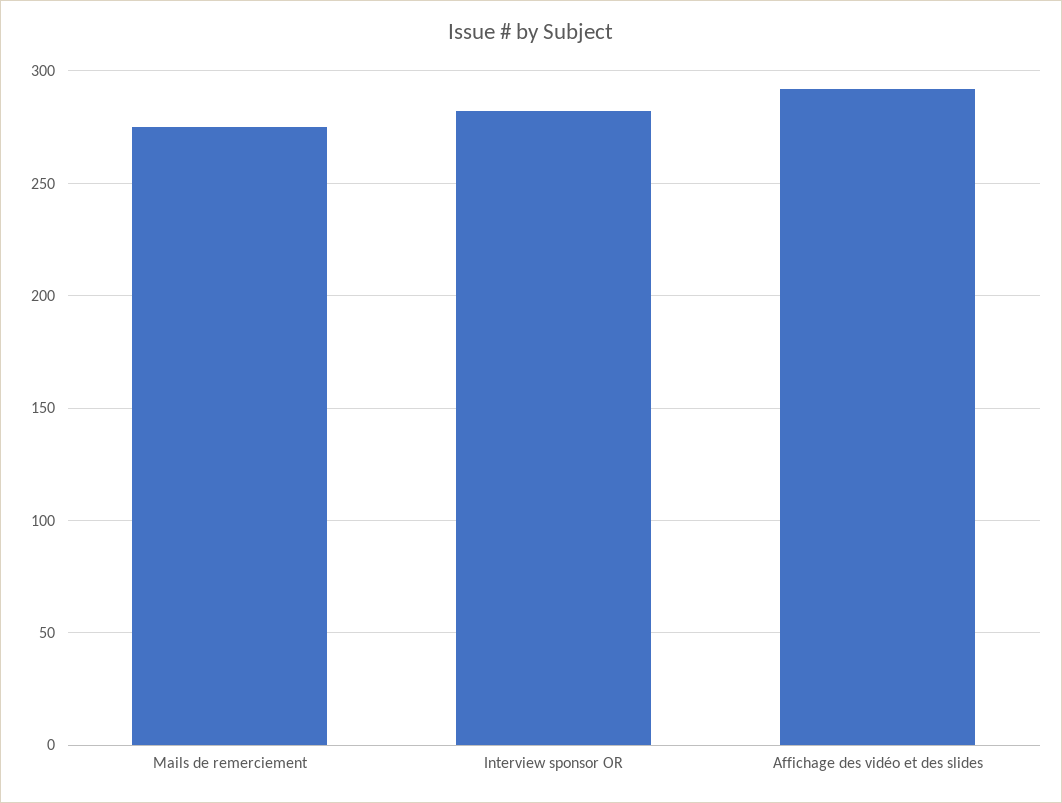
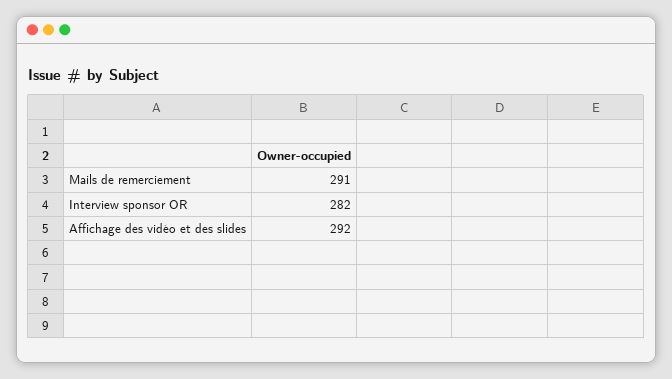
  {
-   "Mails de remerciement": 275,
+   "Mails de remerciement": 291,
    "Interview sponsor OR": 282,
    "Affichage des vidéo et des slides": 292
  }

